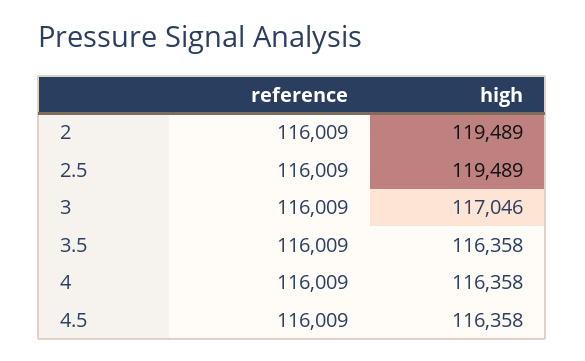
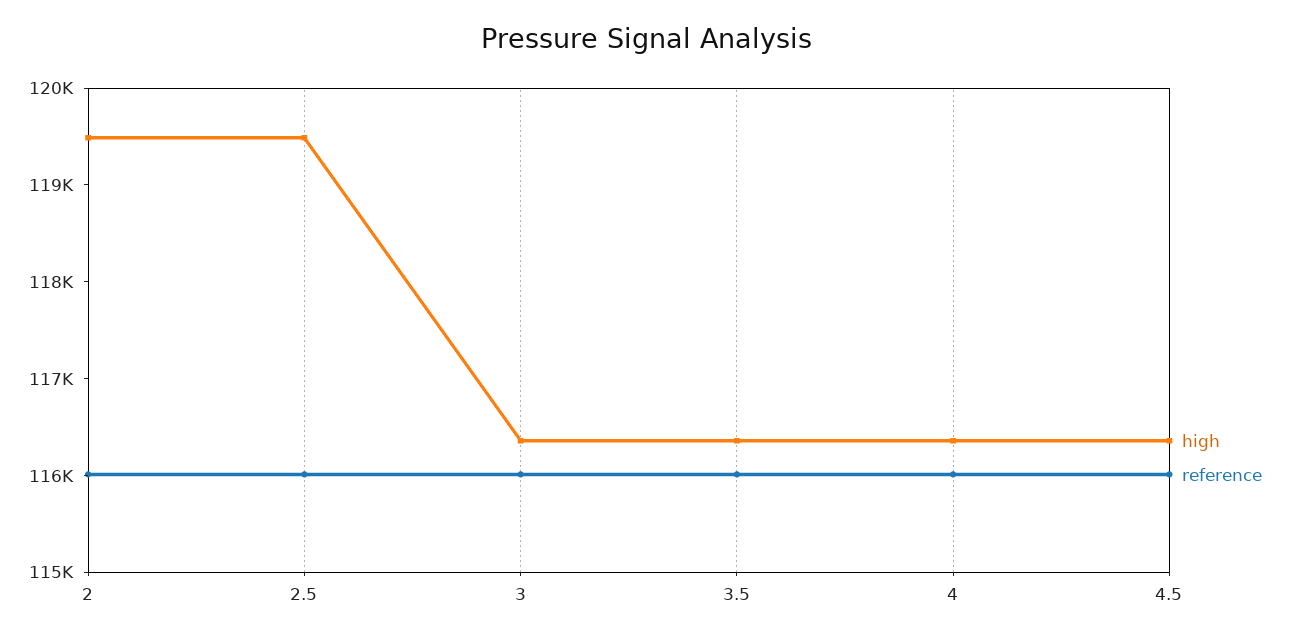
  {
    "reference": {
      "2": 116009,
      "2.5": 116009,
      "3": 116009,
      "3.5": 116009,
      "4": 116009,
      "4.5": 116009
    },
    "high": {
      "2": 119489,
      "2.5": 119489,
-     "3": 117046,
+     "3": 116400,
      "3.5": 116358,
      "4": 116358,
      "4.5": 116358
    }
  }

